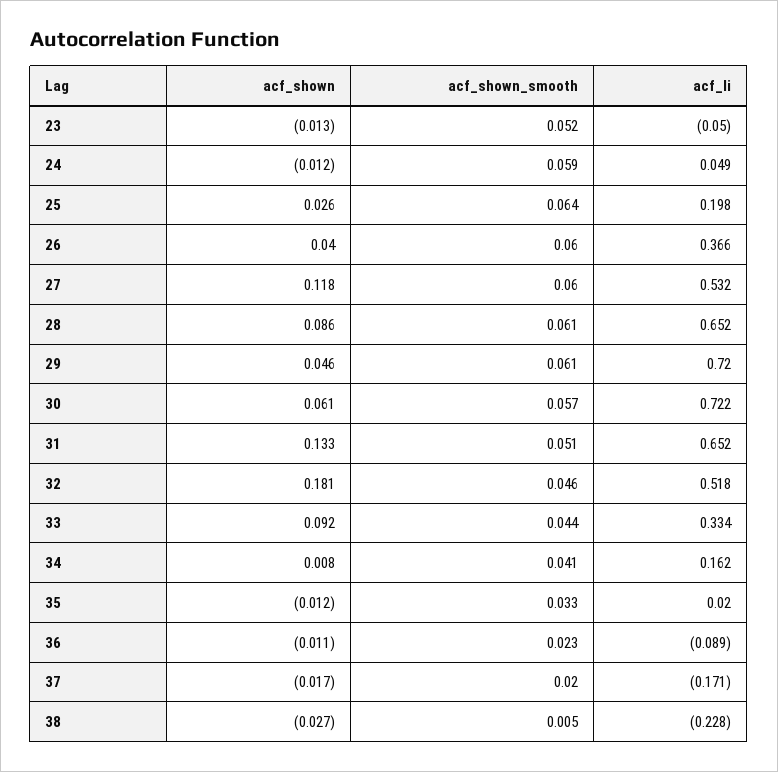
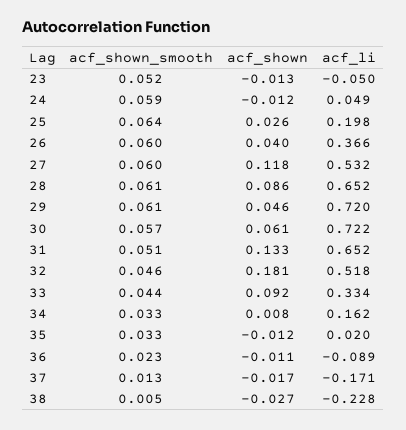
  {
    "acf_shown": {
      "23": -0.013,
      "24": -0.012,
      "25": 0.026,
      "26": 0.04,
      "27": 0.118,
      "28": 0.086,
      "29": 0.046,
      "30": 0.061,
      "31": 0.133,
      "32": 0.181,
      "33": 0.092,
      "34": 0.008,
      "35": -0.012,
      "36": -0.011,
      "37": -0.017,
      "38": -0.027
    },
    "acf_shown_smooth": {
      "23": 0.052,
      "24": 0.059,
      "25": 0.064,
      "26": 0.06,
      "27": 0.06,
      "28": 0.061,
      "29": 0.061,
      "30": 0.057,
      "31": 0.051,
      "32": 0.046,
      "33": 0.044,
-     "34": 0.041,
+     "34": 0.033,
      "35": 0.033,
      "36": 0.023,
-     "37": 0.02,
+     "37": 0.013,
      "38": 0.005
    },
    "acf_li": {
      "23": -0.05,
      "24": 0.049,
      "25": 0.198,
      "26": 0.366,
      "27": 0.532,
      "28": 0.652,
      "29": 0.72,
      "30": 0.722,
      "31": 0.652,
      "32": 0.518,
      "33": 0.334,
      "34": 0.162,
      "35": 0.02,
      "36": -0.089,
      "37": -0.171,
      "38": -0.228
    }
  }

